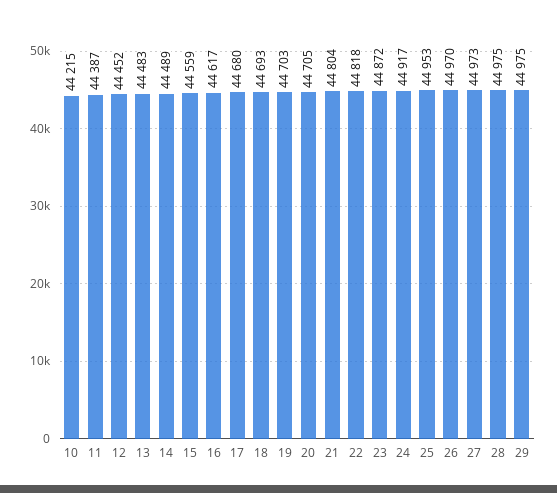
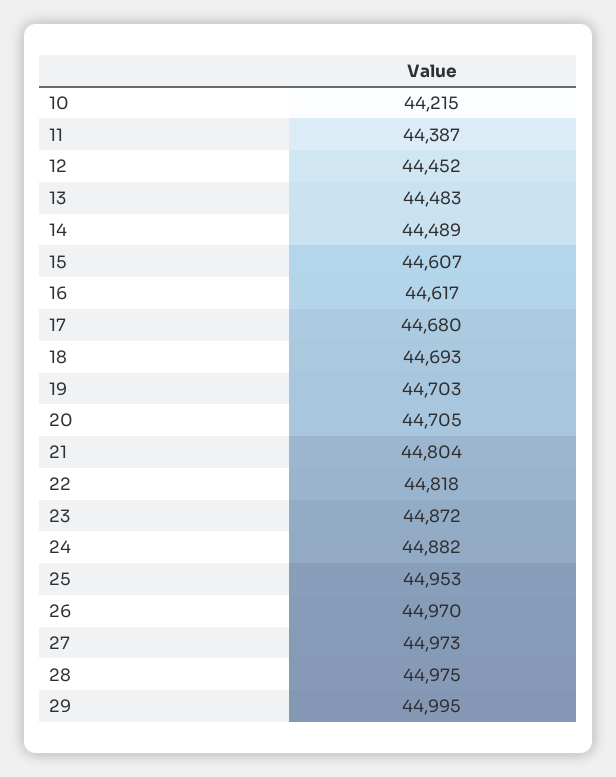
  {
    "10": 44215,
    "11": 44387,
    "12": 44452,
    "13": 44483,
    "14": 44489,
-   "15": 44559,
+   "15": 44607,
    "16": 44617,
    "17": 44680,
    "18": 44693,
    "19": 44703,
    "20": 44705,
    "21": 44804,
    "22": 44818,
    "23": 44872,
-   "24": 44917,
+   "24": 44882,
    "25": 44953,
    "26": 44970,
    "27": 44973,
    "28": 44975,
-   "29": 44975
+   "29": 44995
  }

